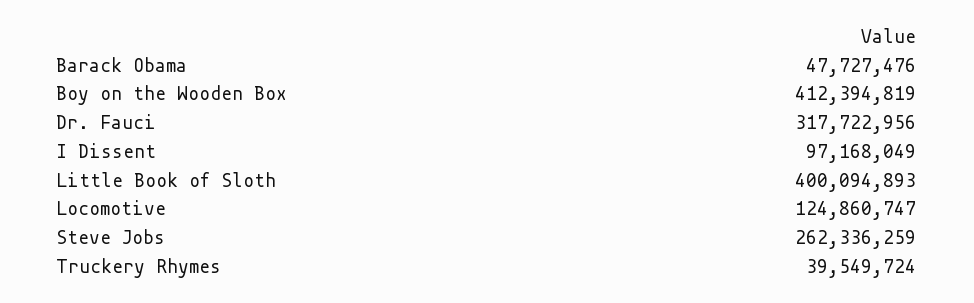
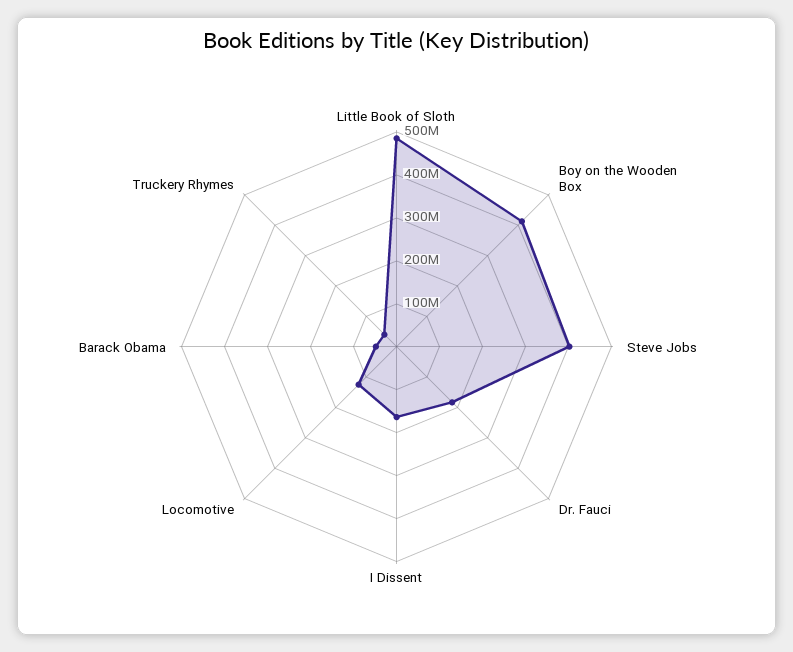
  {
    "Barack Obama": 47727476,
    "Boy on the Wooden Box": 412394819,
-   "Dr. Fauci": 317722956,
+   "Dr. Fauci": 180000000,
-   "I Dissent": 97168049,
+   "I Dissent": 160000000,
-   "Little Book of Sloth": 400094893,
+   "Little Book of Sloth": 480000000,
    "Locomotive": 124860747,
-   "Steve Jobs": 262336259,
+   "Steve Jobs": 400000000,
    "Truckery Rhymes": 39549724
  }

